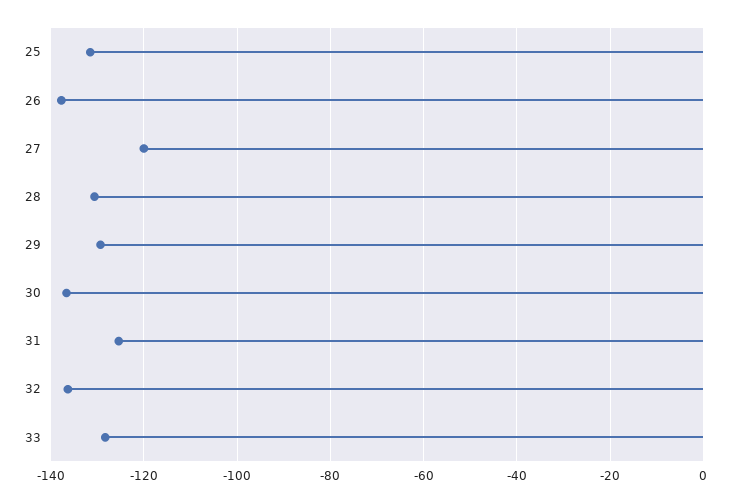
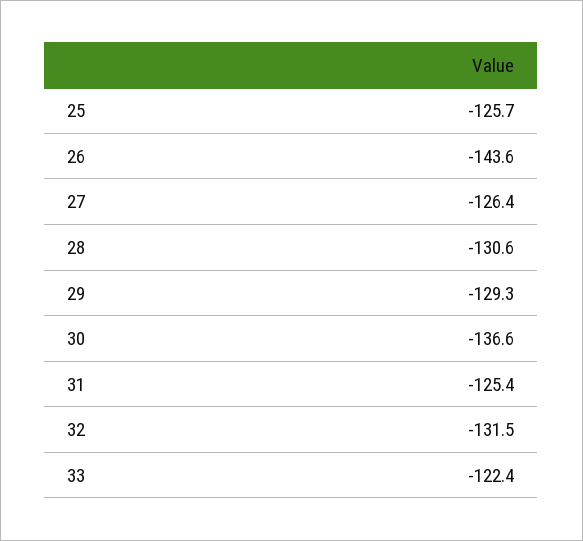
  {
-   "25": -132,
+   "25": -125.7,
-   "26": -138,
+   "26": -143.6,
-   "27": -120,
+   "27": -126.4,
    "28": -130.6,
    "29": -129.3,
    "30": -136.6,
    "31": -125.4,
-   "32": -136,
+   "32": -131.5,
-   "33": -128
+   "33": -122.4
  }

